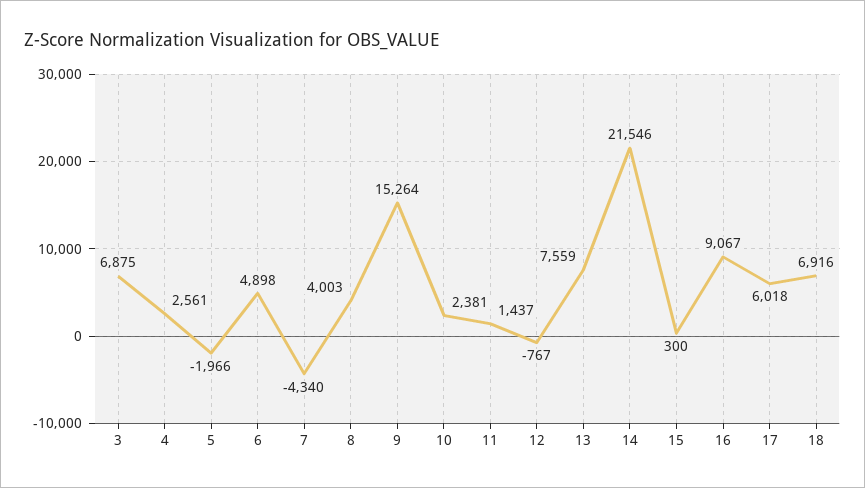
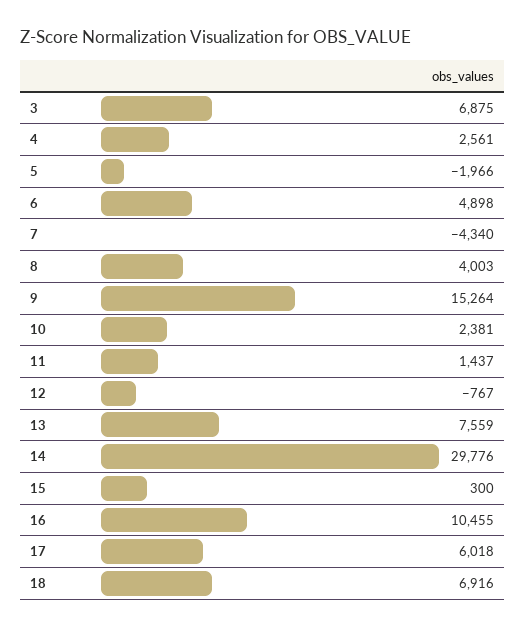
  {
    "3": 6875,
    "4": 2561,
    "5": -1966,
    "6": 4898,
    "7": -4340,
    "8": 4003,
    "9": 15264,
    "10": 2381,
    "11": 1437,
    "12": -767,
    "13": 7559,
-   "14": 21546,
+   "14": 29776,
    "15": 300,
-   "16": 9067,
+   "16": 10455,
    "17": 6018,
    "18": 6916
  }

